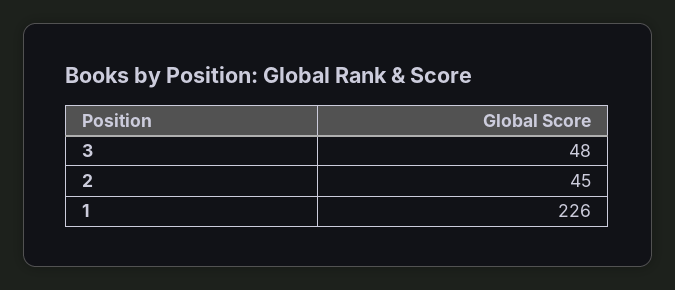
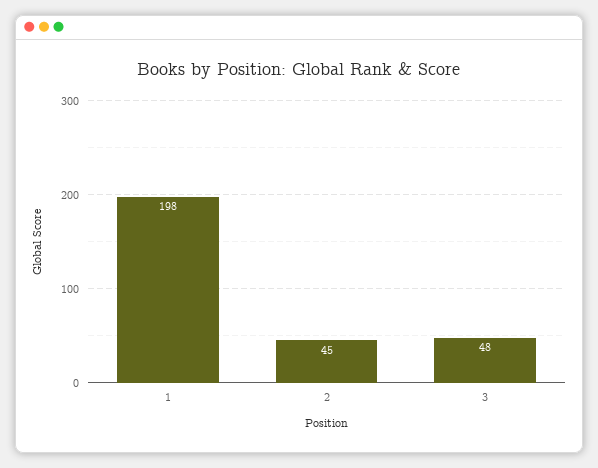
  {
    "3": 48,
    "2": 45,
-   "1": 226
+   "1": 198
  }

